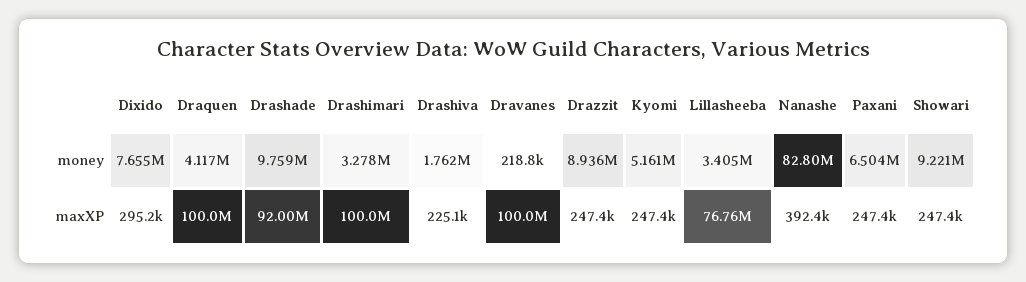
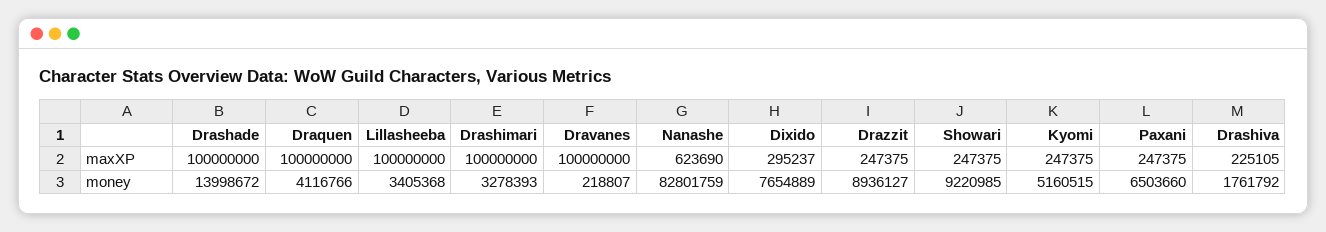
  {
    "Dixido": {
      "money": 7654889,
      "maxXP": 295237
    },
    "Draquen": {
      "money": 4116766,
      "maxXP": 100000000
    },
    "Drashade": {
-     "money": 9759000,
+     "money": 13998672,
-     "maxXP": 92000000
+     "maxXP": 100000000
    },
    "Drashimari": {
      "money": 3278393,
      "maxXP": 100000000
    },
    "Drashiva": {
      "money": 1761792,
      "maxXP": 225105
    },
    "Dravanes": {
      "money": 218807,
      "maxXP": 100000000
    },
    "Drazzit": {
      "money": 8936127,
      "maxXP": 247375
    },
    "Kyomi": {
      "money": 5160515,
      "maxXP": 247375
    },
    "Lillasheeba": {
      "money": 3405368,
-     "maxXP": 76760000
+     "maxXP": 100000000
    },
    "Nanashe": {
      "money": 82801759,
-     "maxXP": 392400
+     "maxXP": 623690
    },
    "Paxani": {
      "money": 6503660,
      "maxXP": 247375
    },
    "Showari": {
      "money": 9220985,
      "maxXP": 247375
    }
  }

